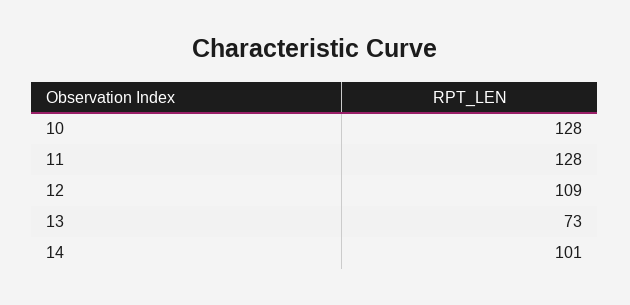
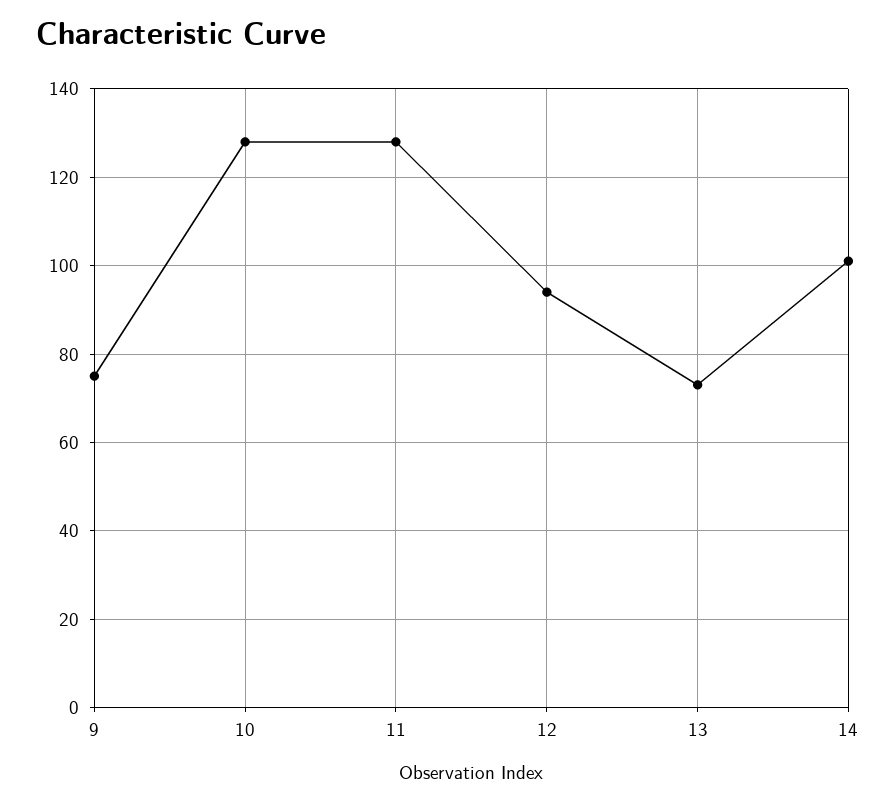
  {
    "10": 128,
    "11": 128,
-   "12": 109,
+   "12": 95,
    "13": 73,
-   "14": 101
+   "14": 101,
+   "9": 75
  }

